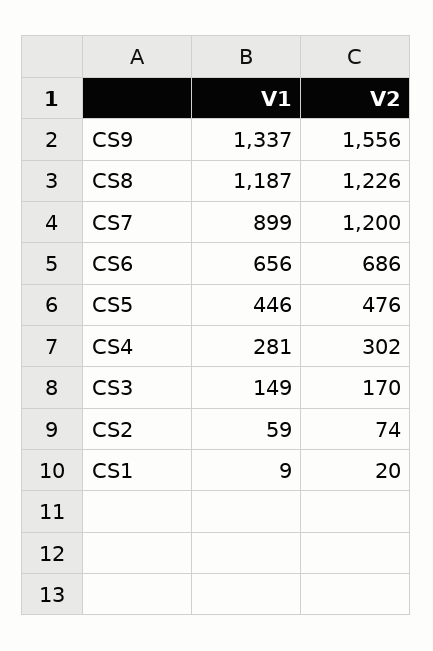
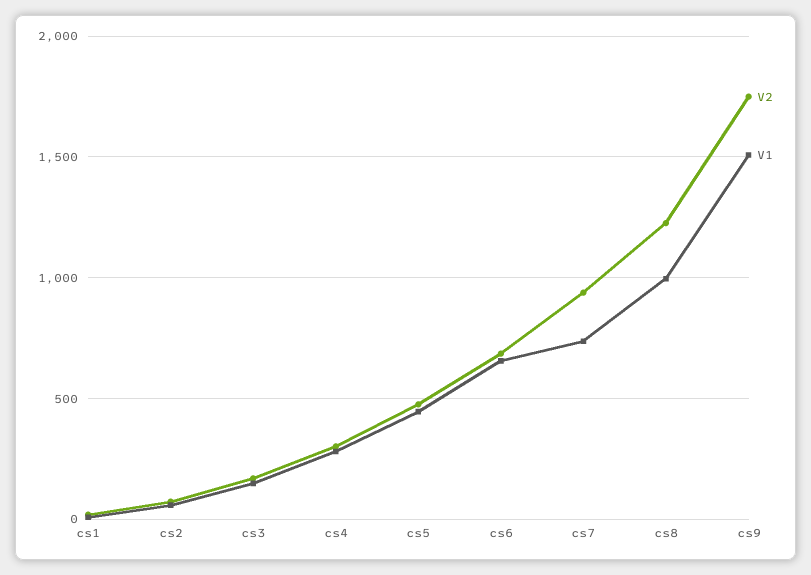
  {
    "V1": {
-     "CS9": 1337,
+     "CS9": 1500,
-     "CS8": 1187,
+     "CS8": 1000,
-     "CS7": 899,
+     "CS7": 750,
      "CS6": 656,
      "CS5": 446,
      "CS4": 281,
      "CS3": 149,
      "CS2": 59,
      "CS1": 9
    },
    "V2": {
-     "CS9": 1556,
+     "CS9": 1750,
      "CS8": 1226,
-     "CS7": 1200,
+     "CS7": 950,
      "CS6": 686,
      "CS5": 476,
      "CS4": 302,
      "CS3": 170,
      "CS2": 74,
      "CS1": 20
    }
  }

